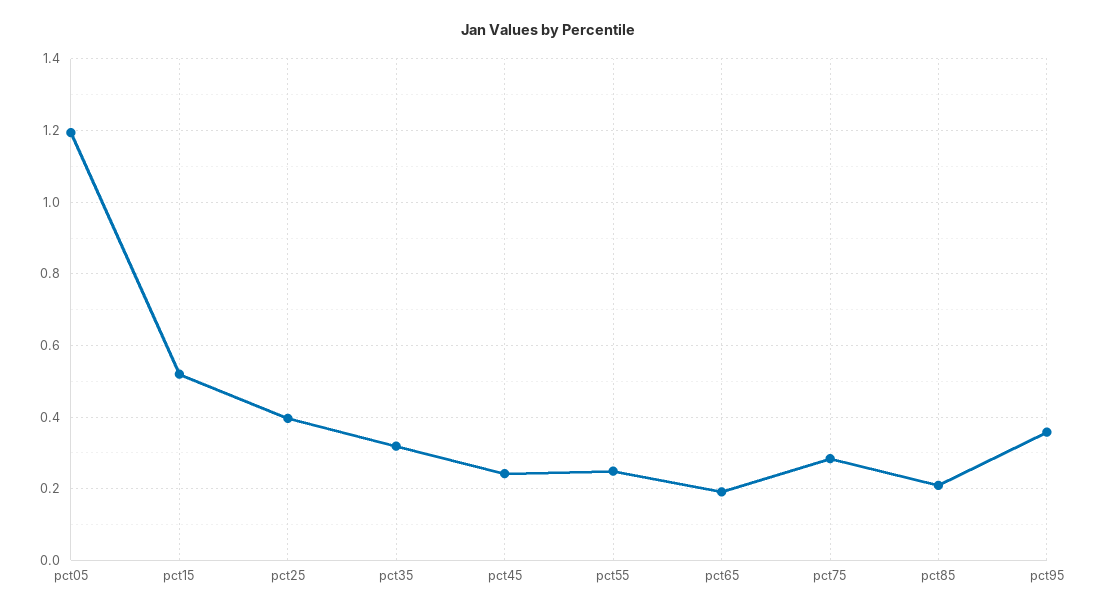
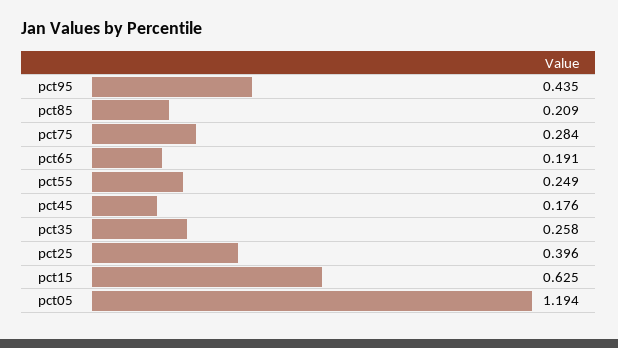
  {
    "pct05": 1.194,
-   "pct15": 0.52,
+   "pct15": 0.625,
    "pct25": 0.396,
-   "pct35": 0.32,
+   "pct35": 0.258,
-   "pct45": 0.24,
+   "pct45": 0.176,
    "pct55": 0.249,
    "pct65": 0.191,
    "pct75": 0.284,
    "pct85": 0.209,
-   "pct95": 0.36
+   "pct95": 0.435
  }

